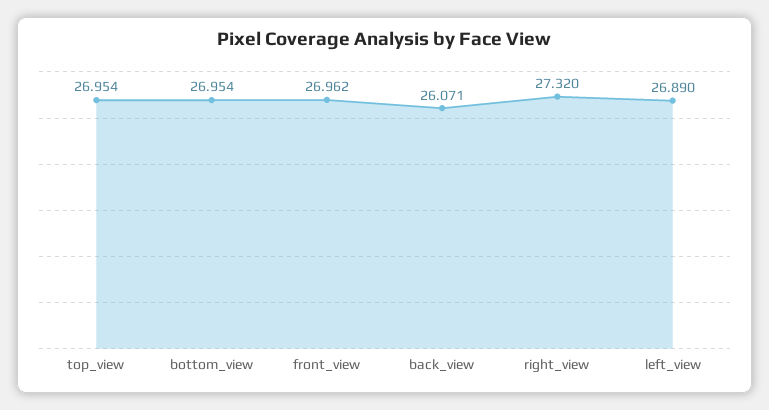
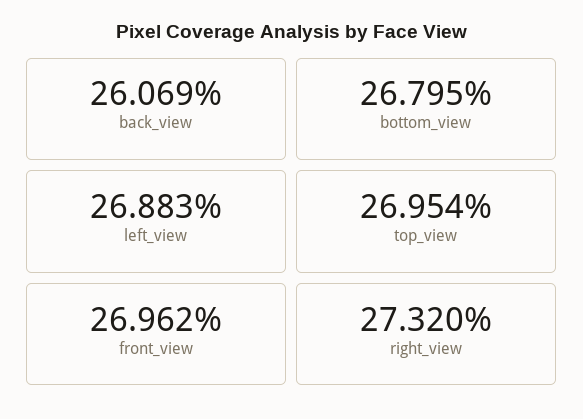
  {
    "top_view": 26.954,
-   "bottom_view": 26.954,
+   "bottom_view": 26.795,
    "front_view": 26.962,
-   "back_view": 26.071,
+   "back_view": 26.069,
    "right_view": 27.32,
-   "left_view": 26.89
+   "left_view": 26.883
  }

